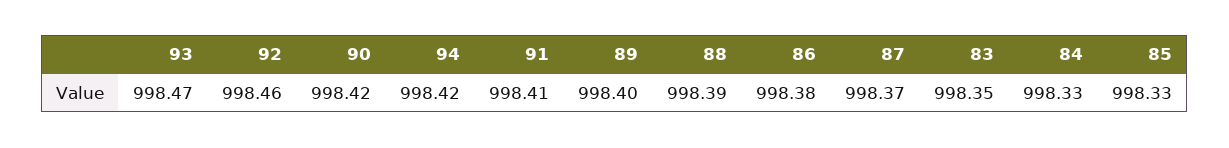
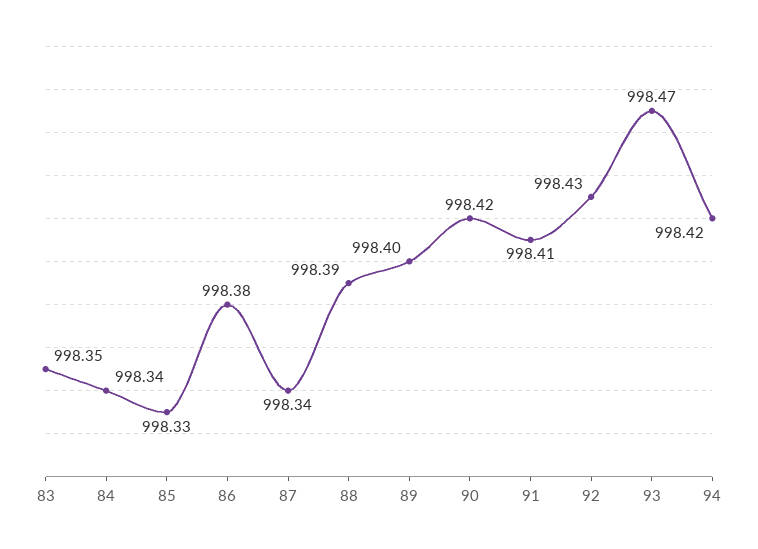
  {
    "93": 998.47,
-   "92": 998.46,
+   "92": 998.43,
    "90": 998.42,
    "94": 998.42,
    "91": 998.41,
    "89": 998.4,
    "88": 998.39,
    "86": 998.38,
-   "87": 998.37,
+   "87": 998.34,
    "83": 998.35,
-   "84": 998.33,
+   "84": 998.34,
    "85": 998.33
  }

